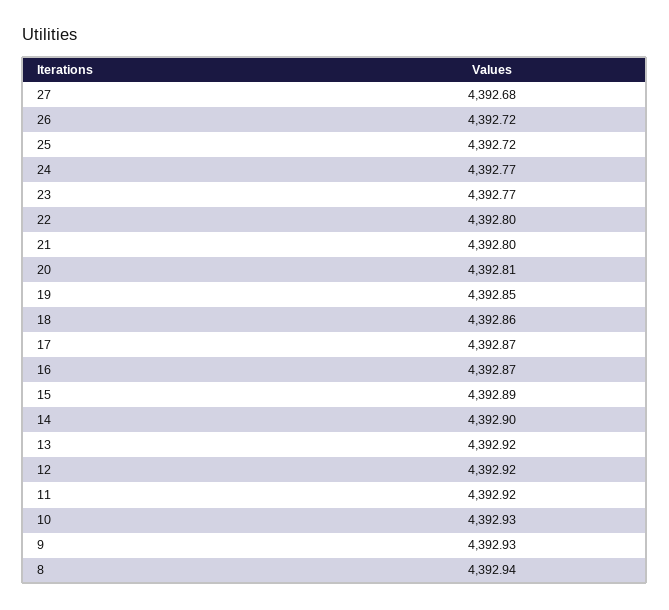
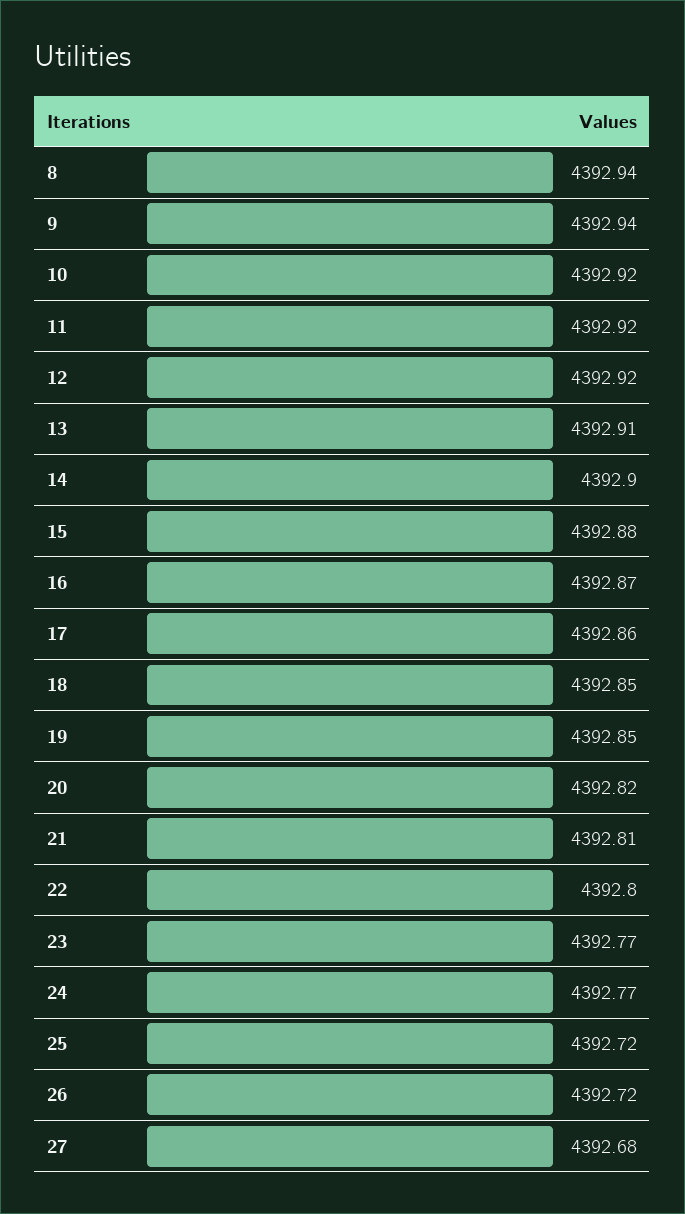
  {
    "27": 4392.68,
    "26": 4392.72,
    "25": 4392.72,
    "24": 4392.77,
    "23": 4392.77,
    "22": 4392.8,
-   "21": 4392.8,
+   "21": 4392.81,
-   "20": 4392.81,
+   "20": 4392.82,
    "19": 4392.85,
-   "18": 4392.86,
+   "18": 4392.85,
-   "17": 4392.87,
+   "17": 4392.86,
    "16": 4392.87,
-   "15": 4392.89,
+   "15": 4392.88,
    "14": 4392.9,
-   "13": 4392.92,
+   "13": 4392.91,
    "12": 4392.92,
    "11": 4392.92,
-   "10": 4392.93,
+   "10": 4392.92,
-   "9": 4392.93,
+   "9": 4392.94,
    "8": 4392.94
  }

